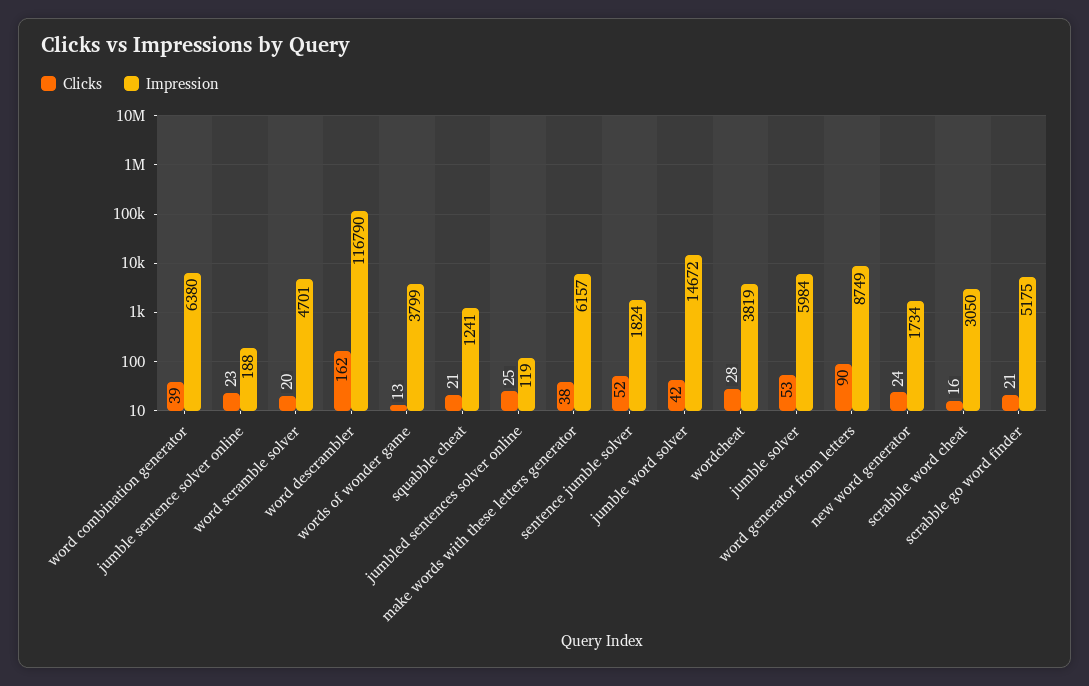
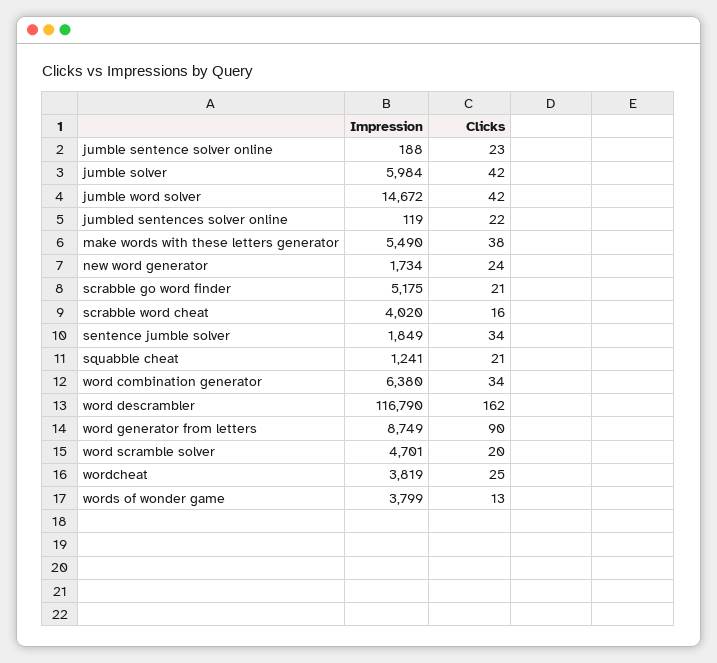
  {
    "Clicks": {
-     "word combination generator": 39,
+     "word combination generator": 34,
      "jumble sentence solver online": 23,
      "word scramble solver": 20,
      "word descrambler": 162,
      "words of wonder game": 13,
      "squabble cheat": 21,
-     "jumbled sentences solver online": 25,
+     "jumbled sentences solver online": 22,
      "make words with these letters generator": 38,
-     "sentence jumble solver": 52,
+     "sentence jumble solver": 34,
      "jumble word solver": 42,
-     "wordcheat": 28,
+     "wordcheat": 25,
-     "jumble solver": 53,
+     "jumble solver": 42,
      "word generator from letters": 90,
      "new word generator": 24,
      "scrabble word cheat": 16,
      "scrabble go word finder": 21
    },
    "Impression": {
      "word combination generator": 6380,
      "jumble sentence solver online": 188,
      "word scramble solver": 4701,
      "word descrambler": 116790,
      "words of wonder game": 3799,
      "squabble cheat": 1241,
      "jumbled sentences solver online": 119,
-     "make words with these letters generator": 6157,
+     "make words with these letters generator": 5490,
-     "sentence jumble solver": 1824,
+     "sentence jumble solver": 1849,
      "jumble word solver": 14672,
      "wordcheat": 3819,
      "jumble solver": 5984,
      "word generator from letters": 8749,
      "new word generator": 1734,
-     "scrabble word cheat": 3050,
+     "scrabble word cheat": 4020,
      "scrabble go word finder": 5175
    }
  }

